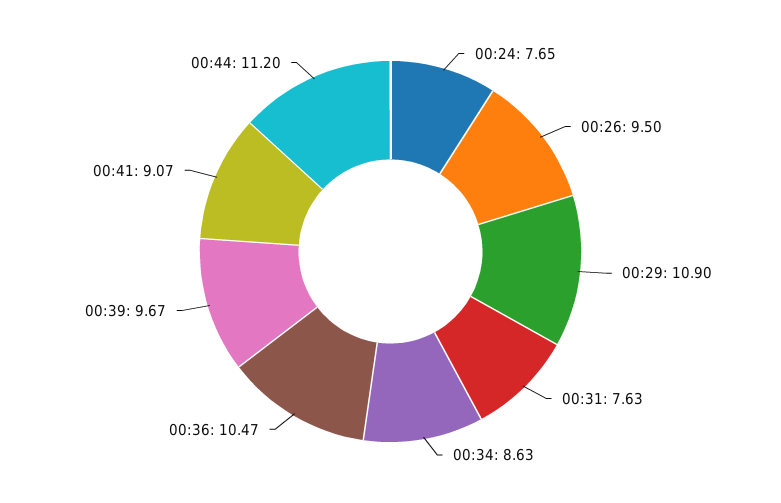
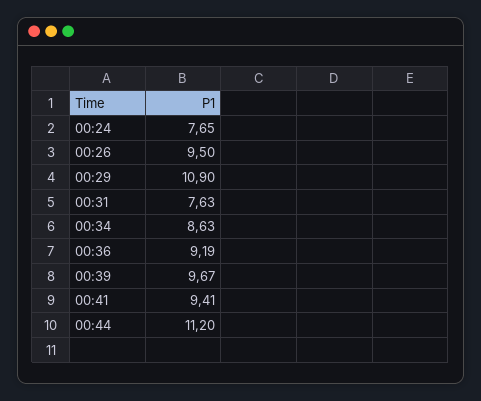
  {
    "00:24": 7.65,
    "00:26": 9.5,
    "00:29": 10.9,
    "00:31": 7.63,
    "00:34": 8.63,
-   "00:36": 10.47,
+   "00:36": 9.19,
    "00:39": 9.67,
-   "00:41": 9.07,
+   "00:41": 9.41,
    "00:44": 11.2
  }

